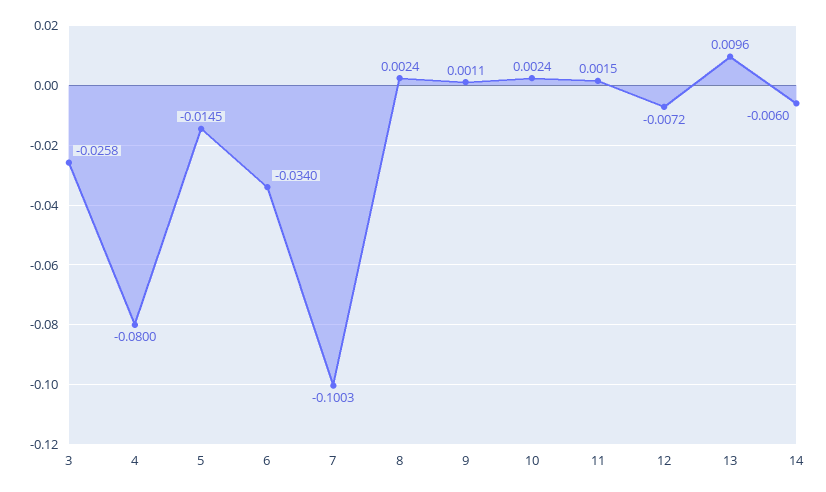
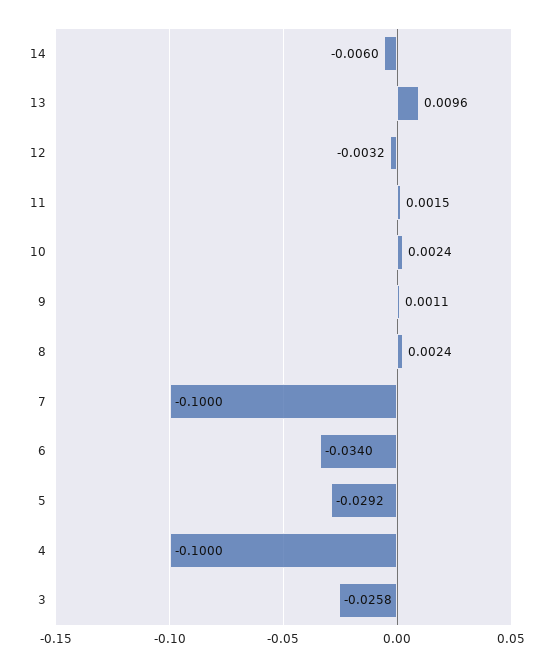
  {
    "3": -0.0258,
-   "4": -0.08,
+   "4": -0.1,
-   "5": -0.0145,
+   "5": -0.0292,
    "6": -0.034,
-   "7": -0.1003,
+   "7": -0.1,
    "8": 0.0024,
    "9": 0.0011,
    "10": 0.0024,
    "11": 0.0015,
-   "12": -0.0072,
+   "12": -0.0032,
    "13": 0.0096,
    "14": -0.006
  }

